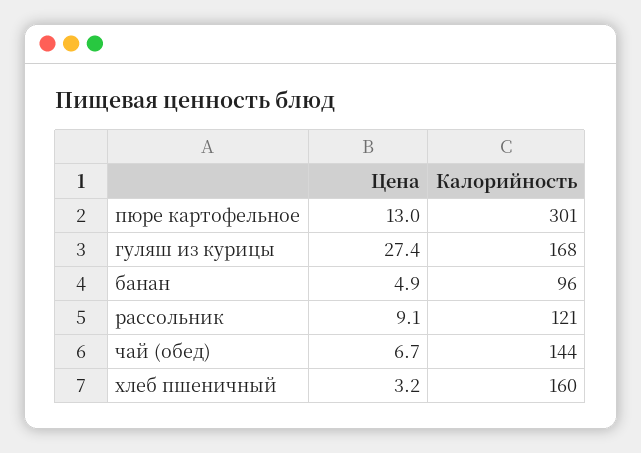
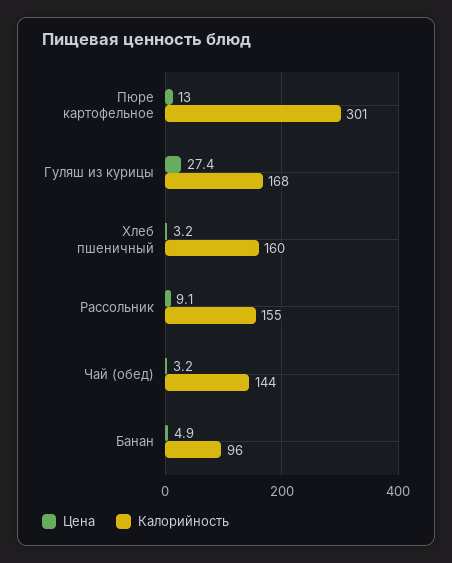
  {
    "Цена": {
      "пюре картофельное": 13,
      "гуляш из курицы": 27.4,
      "банан": 4.9,
      "рассольник": 9.1,
-     "чай (обед)": 6.7,
+     "чай (обед)": 3.2,
      "хлеб пшеничный": 3.2
    },
    "Калорийность": {
      "пюре картофельное": 301,
      "гуляш из курицы": 168,
      "банан": 96,
-     "рассольник": 121,
+     "рассольник": 155,
      "чай (обед)": 144,
      "хлеб пшеничный": 160
    }
  }

